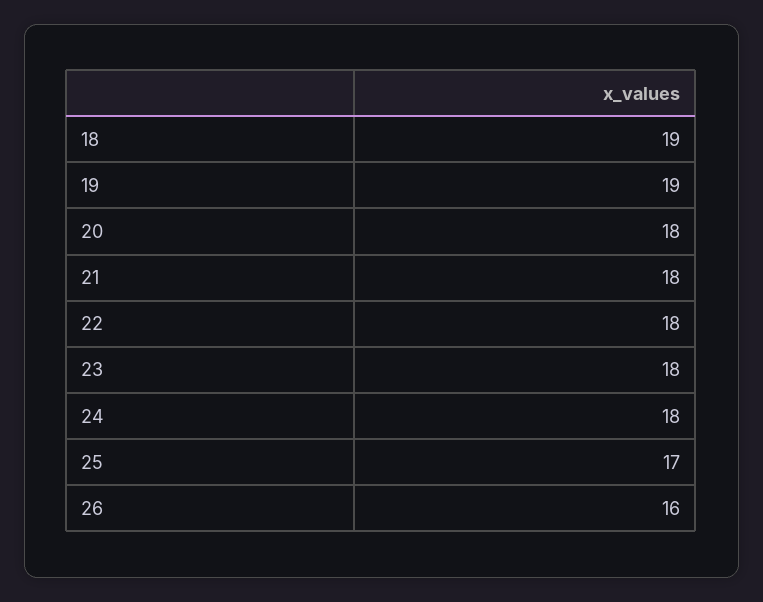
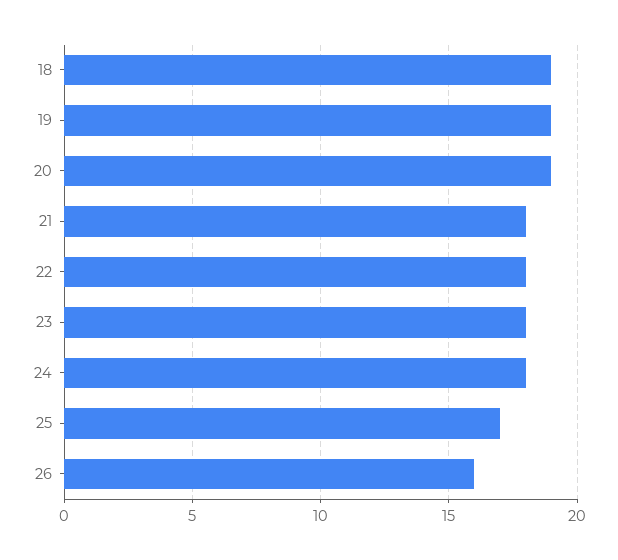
  {
    "18": 19,
    "19": 19,
-   "20": 18,
+   "20": 19,
    "21": 18,
    "22": 18,
    "23": 18,
    "24": 18,
    "25": 17,
    "26": 16
  }

